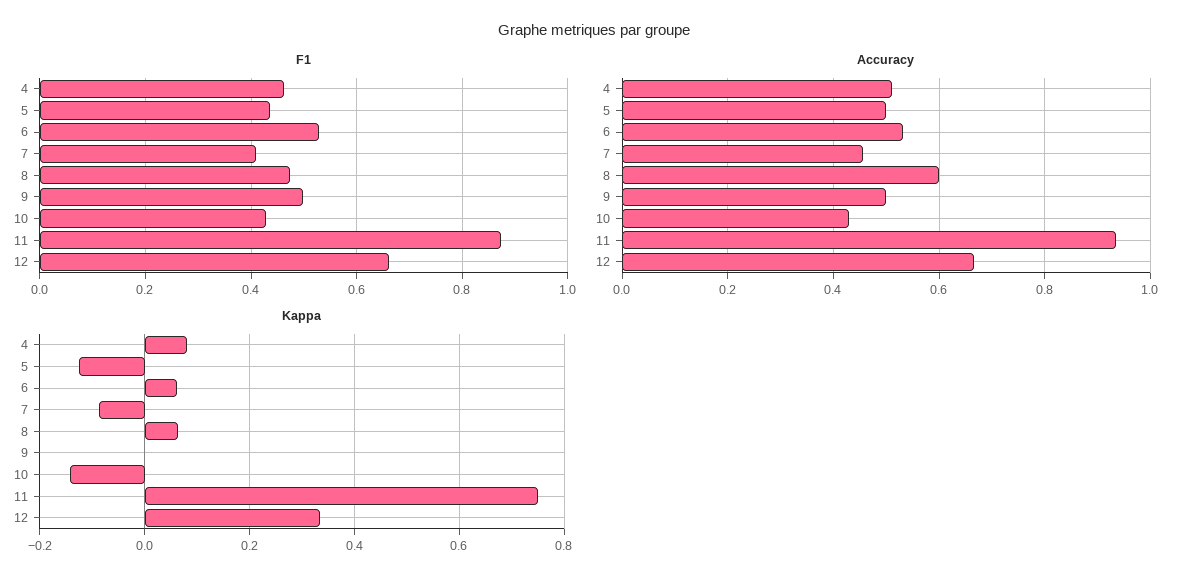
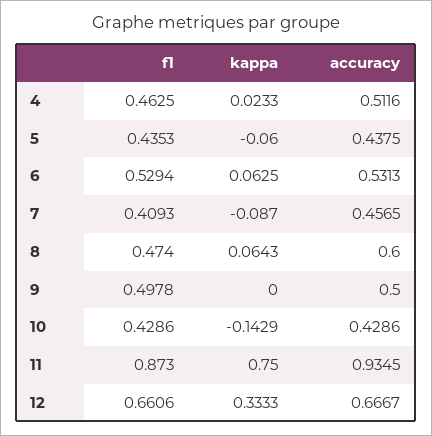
  {
    "F1": {
      "4": 0.4625,
      "5": 0.4353,
      "6": 0.5294,
      "7": 0.4093,
      "8": 0.474,
      "9": 0.4978,
      "10": 0.4286,
      "11": 0.873,
      "12": 0.6606
    },
    "Accuracy": {
      "4": 0.5116,
-     "5": 0.5,
+     "5": 0.4375,
      "6": 0.5313,
      "7": 0.4565,
      "8": 0.6,
      "9": 0.5,
      "10": 0.4286,
      "11": 0.9345,
      "12": 0.6667
    },
    "Kappa": {
-     "4": 0.08,
+     "4": 0.0233,
-     "5": -0.12,
+     "5": -0.06,
      "6": 0.0625,
      "7": -0.087,
      "8": 0.0643,
      "9": 0,
      "10": -0.1429,
      "11": 0.75,
      "12": 0.3333
    }
  }

